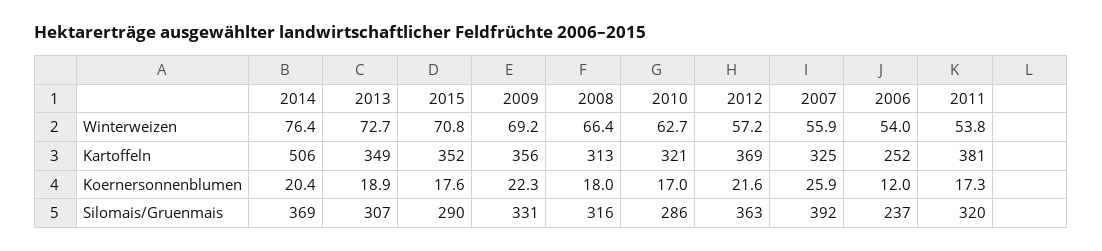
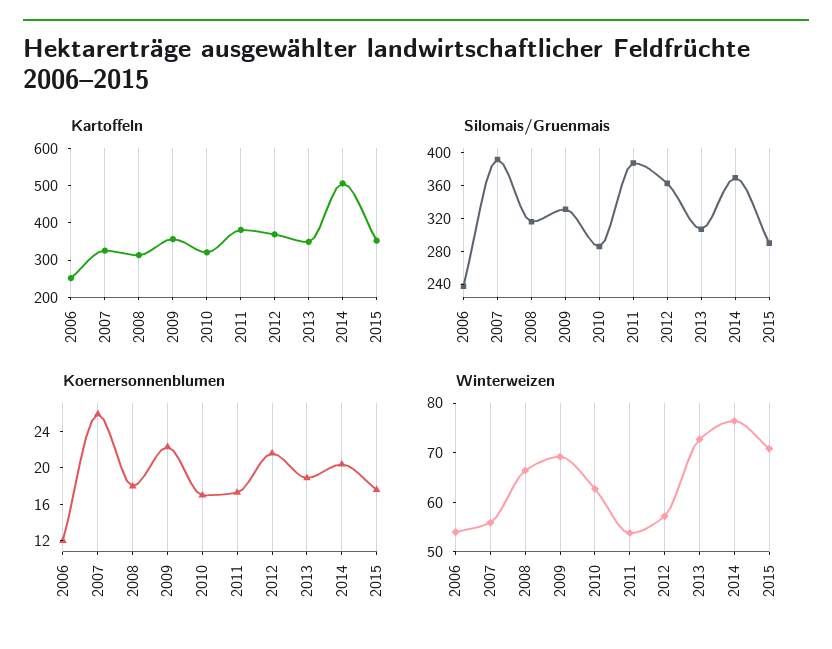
  {
    "Winterweizen": {
      "2014": 76.4,
      "2013": 72.7,
      "2015": 70.8,
      "2009": 69.2,
      "2008": 66.4,
      "2010": 62.7,
      "2012": 57.2,
      "2007": 55.9,
      "2006": 54,
      "2011": 53.8
    },
    "Kartoffeln": {
      "2014": 506,
      "2013": 349,
      "2015": 352,
      "2009": 356,
      "2008": 313,
      "2010": 321,
      "2012": 369,
      "2007": 325,
      "2006": 252,
      "2011": 381
    },
    "Koernersonnenblumen": {
      "2014": 20.4,
      "2013": 18.9,
      "2015": 17.6,
      "2009": 22.3,
      "2008": 18,
      "2010": 17,
      "2012": 21.6,
      "2007": 25.9,
      "2006": 12,
      "2011": 17.3
    },
    "Silomais/Gruenmais": {
      "2014": 369,
      "2013": 307,
      "2015": 290,
      "2009": 331,
      "2008": 316,
      "2010": 286,
      "2012": 363,
      "2007": 392,
      "2006": 237,
-     "2011": 320
+     "2011": 390
    }
  }

